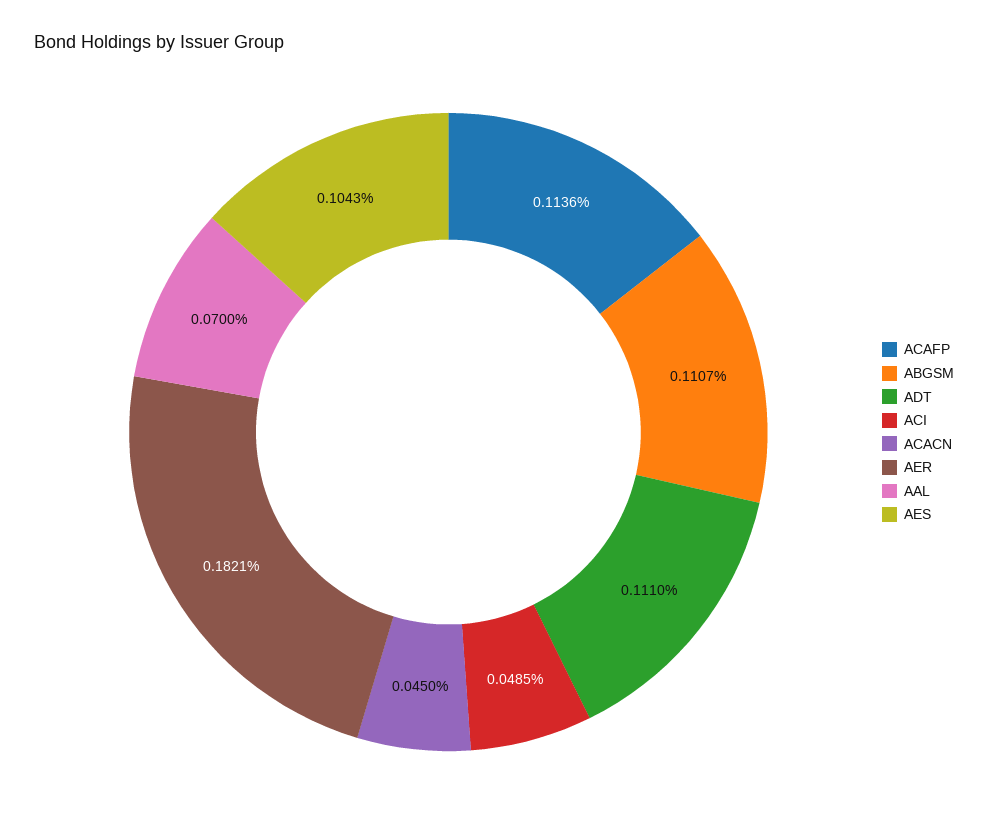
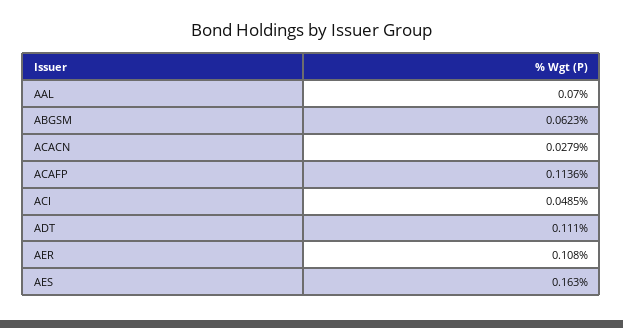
  {
    "ACAFP": 0.1136,
-   "ABGSM": 0.1107,
+   "ABGSM": 0.0623,
    "ADT": 0.111,
    "ACI": 0.0485,
-   "ACACN": 0.045,
+   "ACACN": 0.0279,
-   "AER": 0.1821,
+   "AER": 0.108,
    "AAL": 0.07,
-   "AES": 0.1043
+   "AES": 0.163
  }

